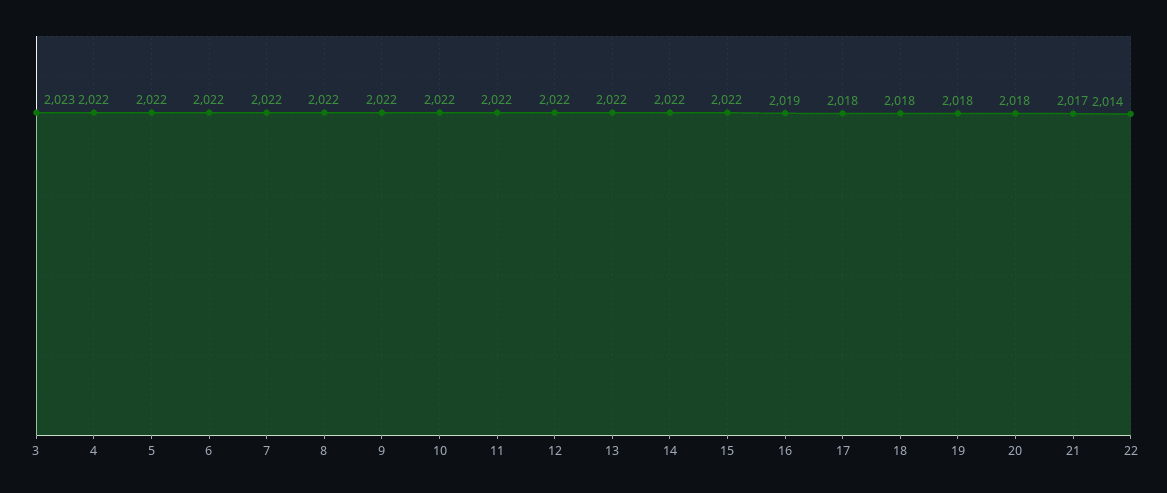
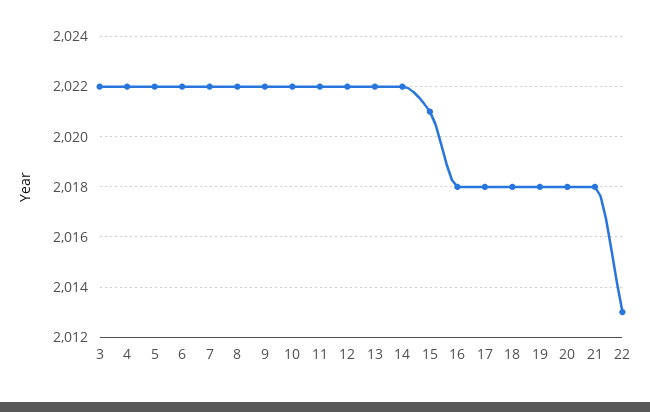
  {
-   "3": 2023,
+   "3": 2022,
    "4": 2022,
    "5": 2022,
    "6": 2022,
    "7": 2022,
    "8": 2022,
    "9": 2022,
    "10": 2022,
    "11": 2022,
    "12": 2022,
    "13": 2022,
    "14": 2022,
-   "15": 2022,
+   "15": 2021,
-   "16": 2019,
+   "16": 2018,
    "17": 2018,
    "18": 2018,
    "19": 2018,
    "20": 2018,
-   "21": 2017,
+   "21": 2018,
-   "22": 2014
+   "22": 2013
  }

